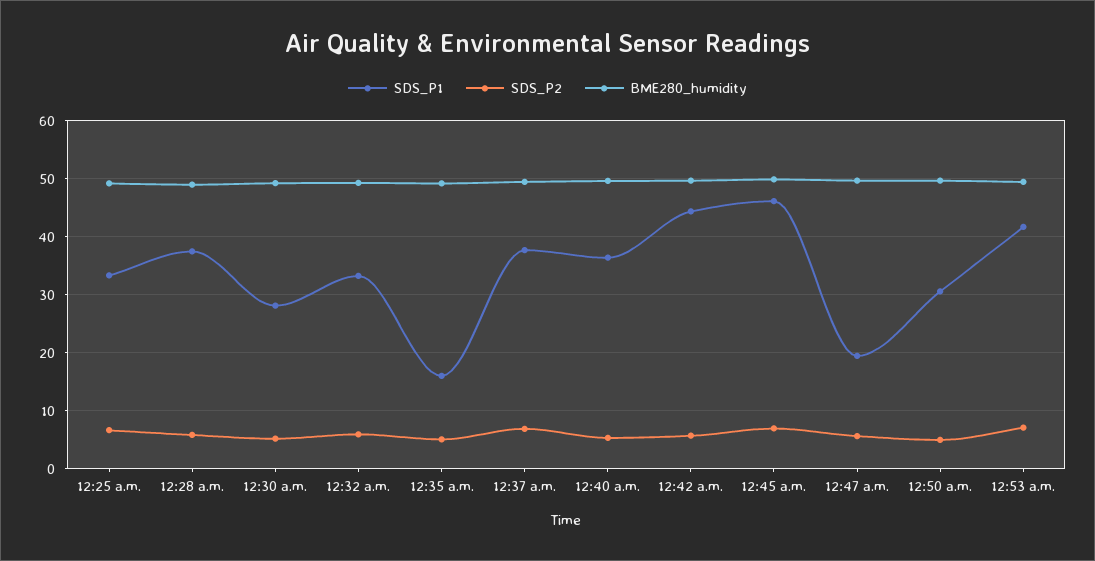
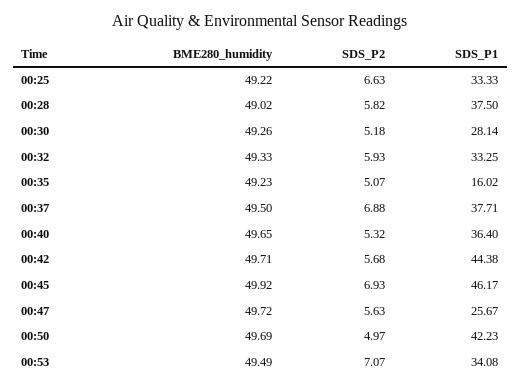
  {
    "SDS_P1": {
      "12:25 a.m.": 33.33,
      "12:28 a.m.": 37.5,
      "12:30 a.m.": 28.14,
      "12:32 a.m.": 33.25,
      "12:35 a.m.": 16.02,
      "12:37 a.m.": 37.71,
      "12:40 a.m.": 36.4,
      "12:42 a.m.": 44.38,
      "12:45 a.m.": 46.17,
-     "12:47 a.m.": 20,
+     "12:47 a.m.": 25.67,
-     "12:50 a.m.": 30,
+     "12:50 a.m.": 42.23,
-     "12:53 a.m.": 42
+     "12:53 a.m.": 34.08
    },
    "SDS_P2": {
      "12:25 a.m.": 6.63,
      "12:28 a.m.": 5.82,
      "12:30 a.m.": 5.18,
      "12:32 a.m.": 5.93,
      "12:35 a.m.": 5.07,
      "12:37 a.m.": 6.88,
      "12:40 a.m.": 5.32,
      "12:42 a.m.": 5.68,
      "12:45 a.m.": 6.93,
      "12:47 a.m.": 5.63,
      "12:50 a.m.": 4.97,
      "12:53 a.m.": 7.07
    },
    "BME280_humidity": {
      "12:25 a.m.": 49.22,
      "12:28 a.m.": 49.02,
      "12:30 a.m.": 49.26,
      "12:32 a.m.": 49.33,
      "12:35 a.m.": 49.23,
      "12:37 a.m.": 49.5,
      "12:40 a.m.": 49.65,
      "12:42 a.m.": 49.71,
      "12:45 a.m.": 49.92,
      "12:47 a.m.": 49.72,
      "12:50 a.m.": 49.69,
      "12:53 a.m.": 49.49
    }
  }

